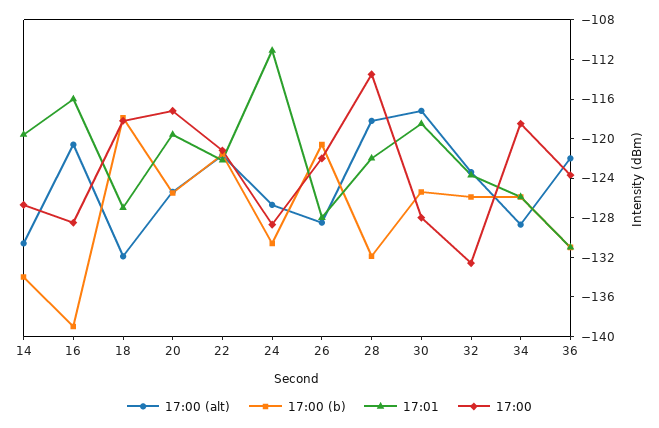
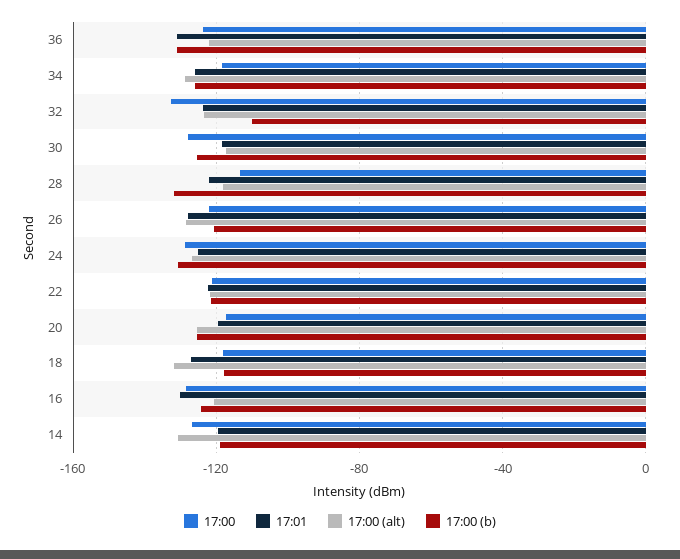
  {
    "17:00 (alt)": {
      "14": -131,
      "16": -121,
      "18": -132,
      "20": -125,
      "22": -122,
      "24": -127,
      "26": -129,
      "28": -118,
      "30": -117,
      "32": -123,
      "34": -129,
      "36": -122
    },
    "17:00 (b)": {
-     "14": -134,
+     "14": -120,
-     "16": -139,
+     "16": -125,
      "18": -118,
      "20": -126,
      "22": -122,
      "24": -131,
      "26": -121,
      "28": -132,
      "30": -125,
-     "32": -126,
+     "32": -110,
      "34": -126,
      "36": -131
    },
    "17:01": {
      "14": -120,
-     "16": -116,
+     "16": -130,
      "18": -127,
      "20": -120,
      "22": -122,
-     "24": -111,
+     "24": -125,
      "26": -128,
      "28": -122,
      "30": -119,
      "32": -124,
      "34": -126,
      "36": -131
    },
    "17:00": {
      "14": -127,
      "16": -129,
      "18": -118,
      "20": -117,
      "22": -121,
      "24": -129,
      "26": -122,
      "28": -114,
      "30": -128,
      "32": -133,
      "34": -119,
      "36": -124
    }
  }

